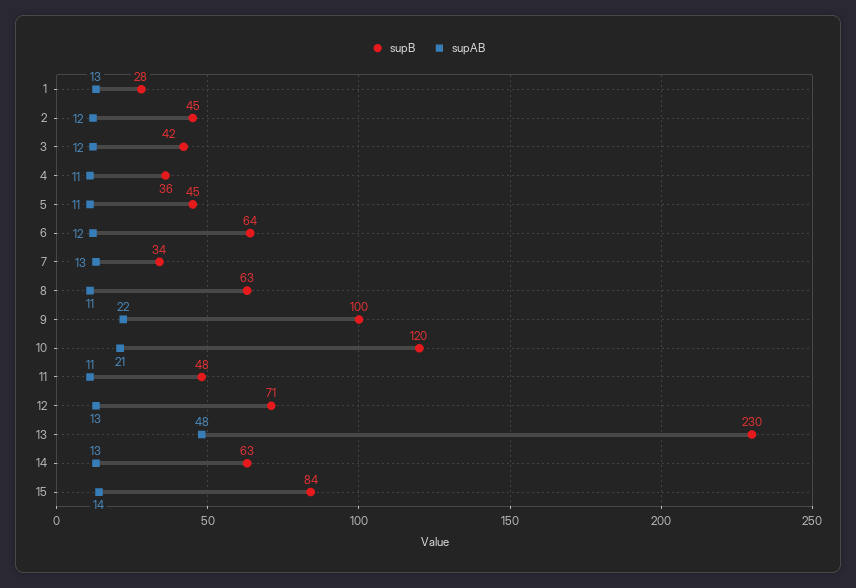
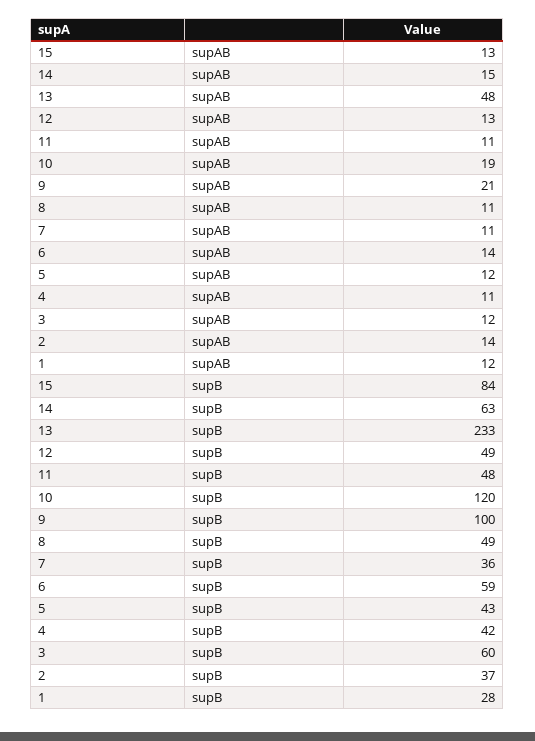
  {
    "supB": {
      "1": 28,
-     "2": 45,
+     "2": 37,
-     "3": 42,
+     "3": 60,
-     "4": 36,
+     "4": 42,
-     "5": 45,
+     "5": 43,
-     "6": 64,
+     "6": 59,
-     "7": 34,
+     "7": 36,
-     "8": 63,
+     "8": 49,
      "9": 100,
      "10": 120,
      "11": 48,
-     "12": 71,
+     "12": 49,
-     "13": 230,
+     "13": 233,
      "14": 63,
      "15": 84
    },
    "supAB": {
-     "1": 13,
+     "1": 12,
-     "2": 12,
+     "2": 14,
      "3": 12,
      "4": 11,
-     "5": 11,
+     "5": 12,
-     "6": 12,
+     "6": 14,
-     "7": 13,
+     "7": 11,
      "8": 11,
-     "9": 22,
+     "9": 21,
-     "10": 21,
+     "10": 19,
      "11": 11,
      "12": 13,
      "13": 48,
-     "14": 13,
+     "14": 15,
-     "15": 14
+     "15": 13
    }
  }

